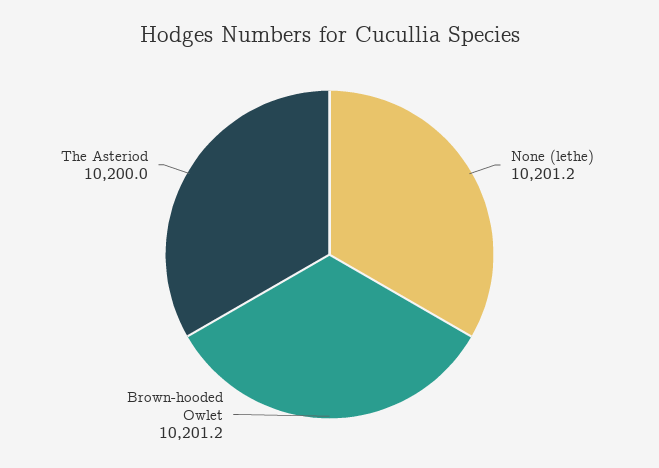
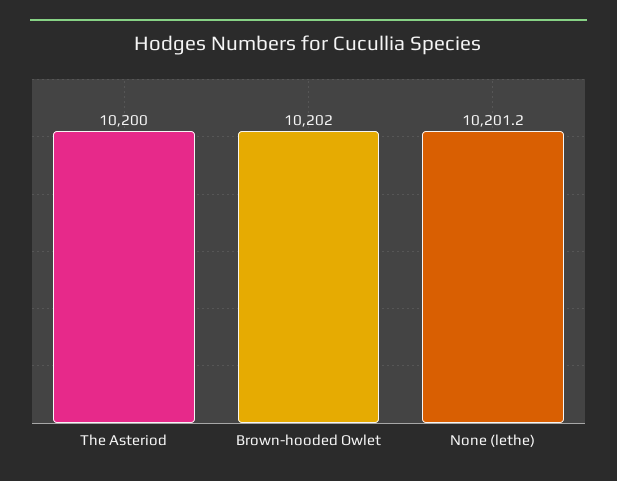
  {
    "None (lethe)": 10201.2,
-   "Brown-hooded Owlet": 10201.2,
+   "Brown-hooded Owlet": 10202,
    "The Asteriod": 10200
  }

